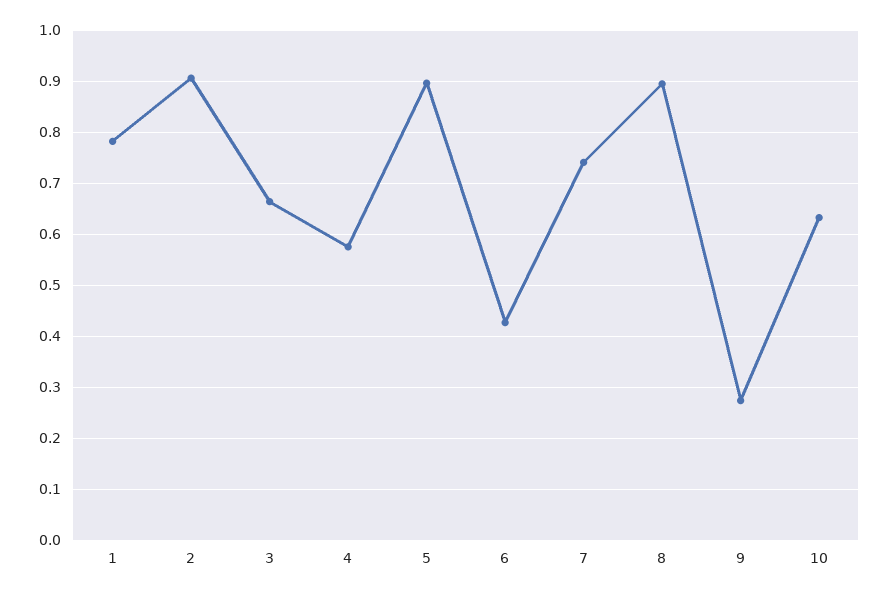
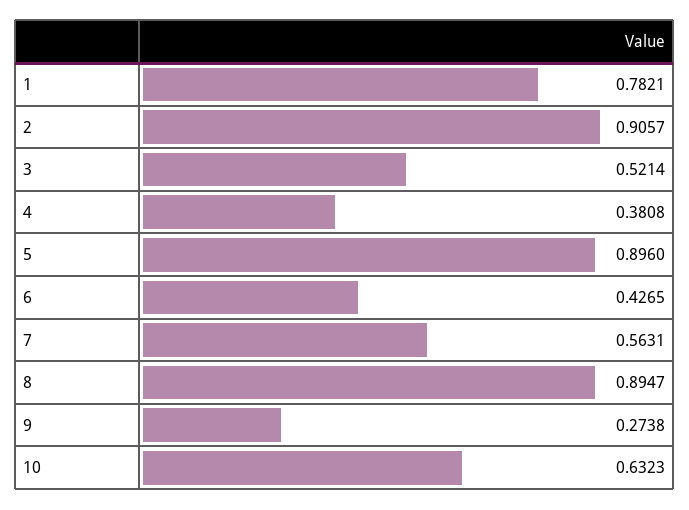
  {
    "1": 0.7821,
    "2": 0.9057,
-   "3": 0.66,
+   "3": 0.5214,
-   "4": 0.58,
+   "4": 0.3808,
    "5": 0.896,
    "6": 0.4265,
-   "7": 0.74,
+   "7": 0.5631,
    "8": 0.8947,
    "9": 0.2738,
    "10": 0.6323
  }

